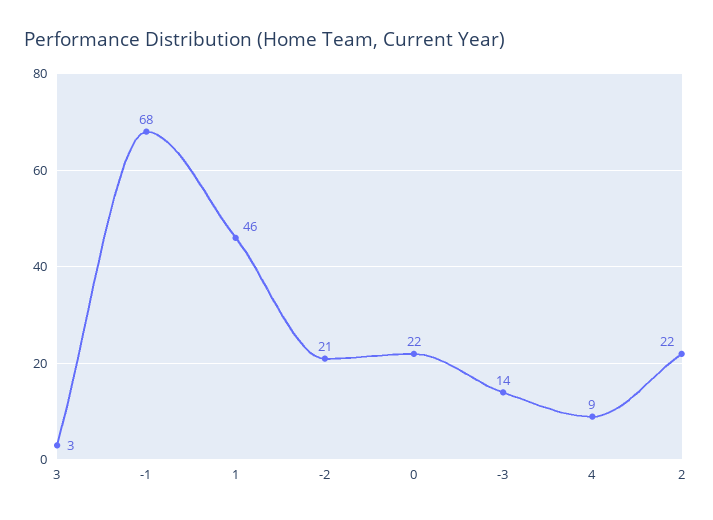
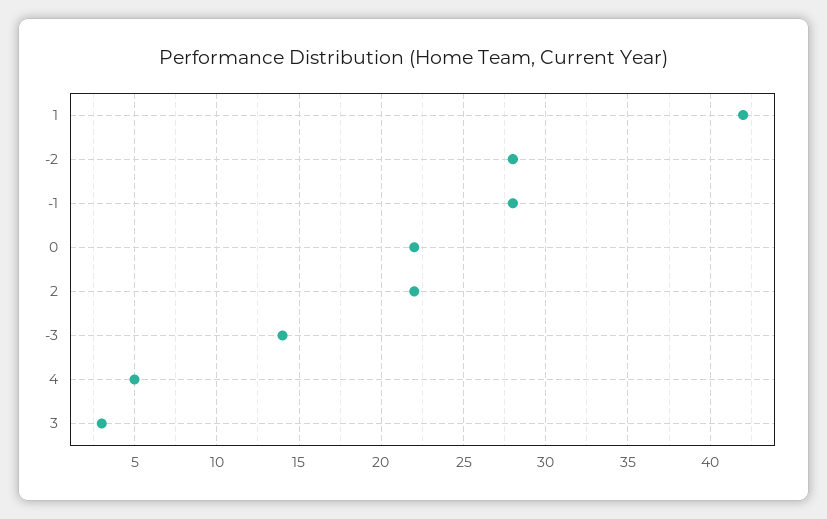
  {
    "3": 3,
-   "-1": 68,
+   "-1": 28,
-   "1": 46,
+   "1": 42,
-   "-2": 21,
+   "-2": 28,
    "0": 22,
    "-3": 14,
-   "4": 9,
+   "4": 5,
    "2": 22
  }

